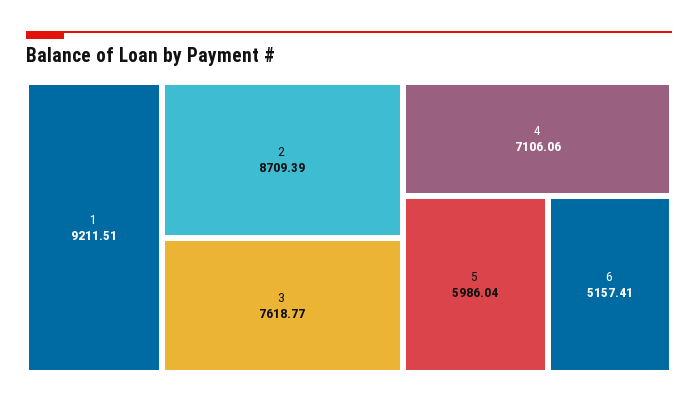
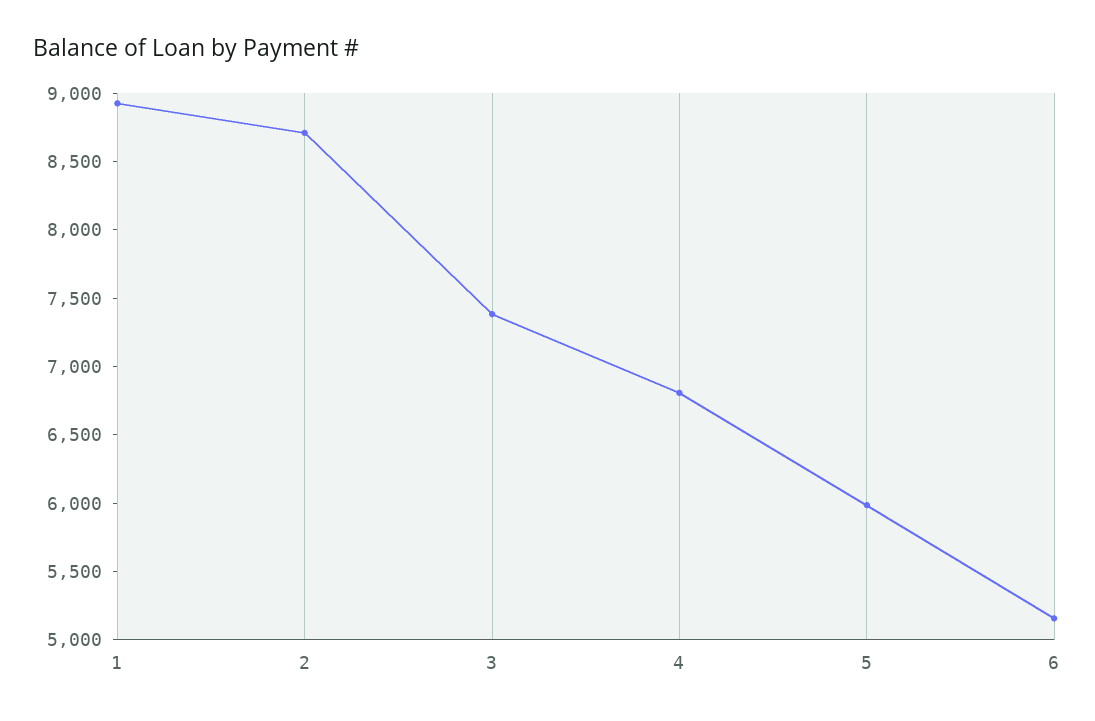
  {
-   "1": 9211.51,
+   "1": 8900,
    "2": 8709.39,
-   "3": 7618.77,
+   "3": 7400,
-   "4": 7106.06,
+   "4": 6800,
    "5": 5986.04,
    "6": 5157.41
  }

